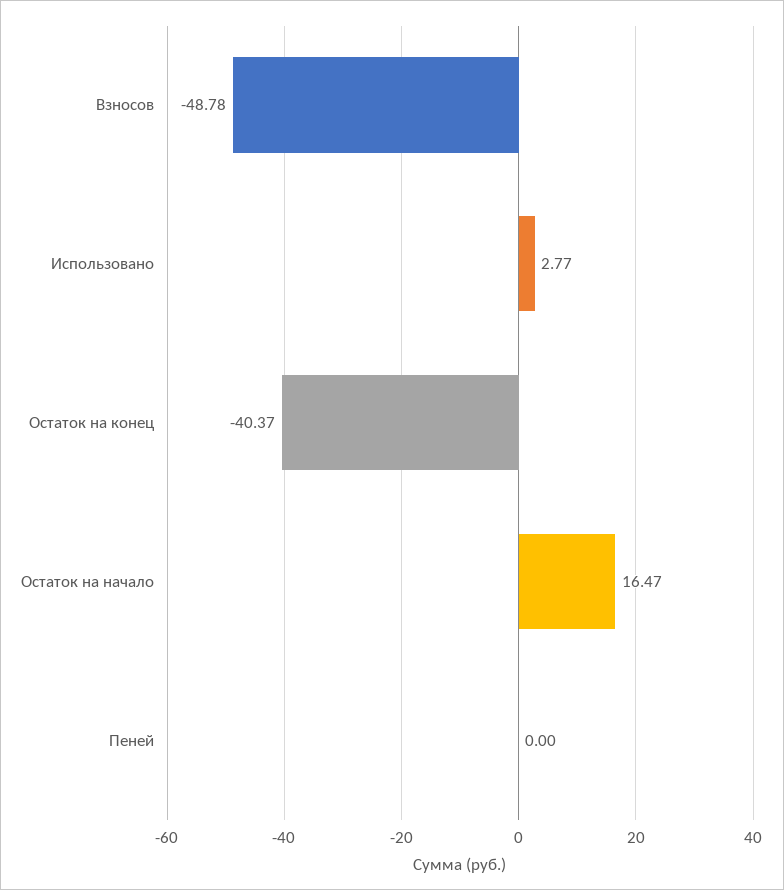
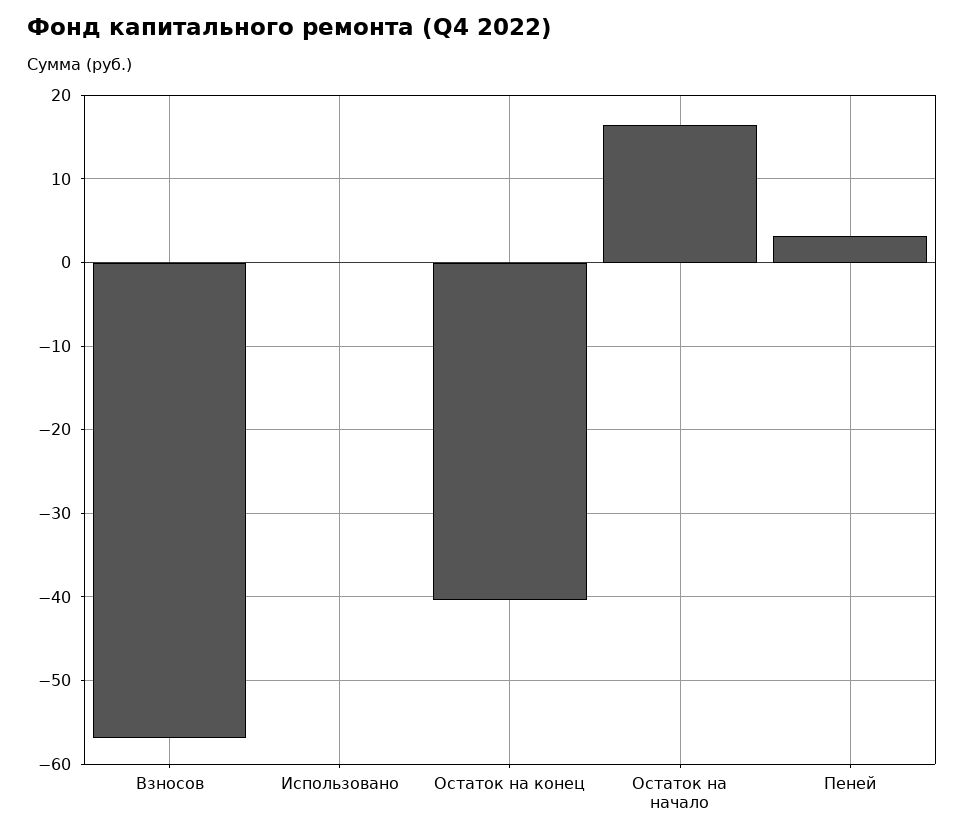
  {
-   "Взносов": -48.78,
+   "Взносов": -57,
-   "Использовано": 2.77,
+   "Использовано": 0,
    "Остаток на конец": -40.37,
    "Остаток на начало": 16.47,
-   "Пеней": 0
+   "Пеней": 3
  }

